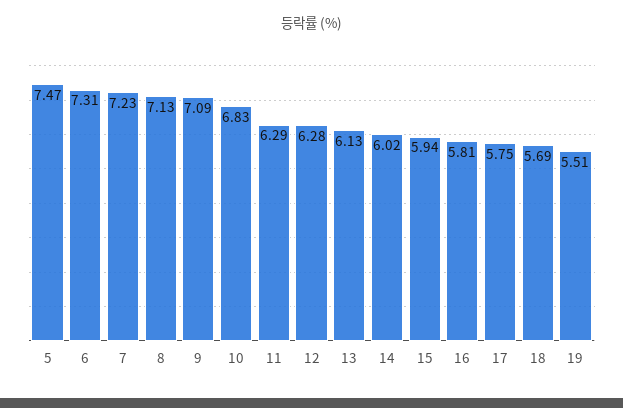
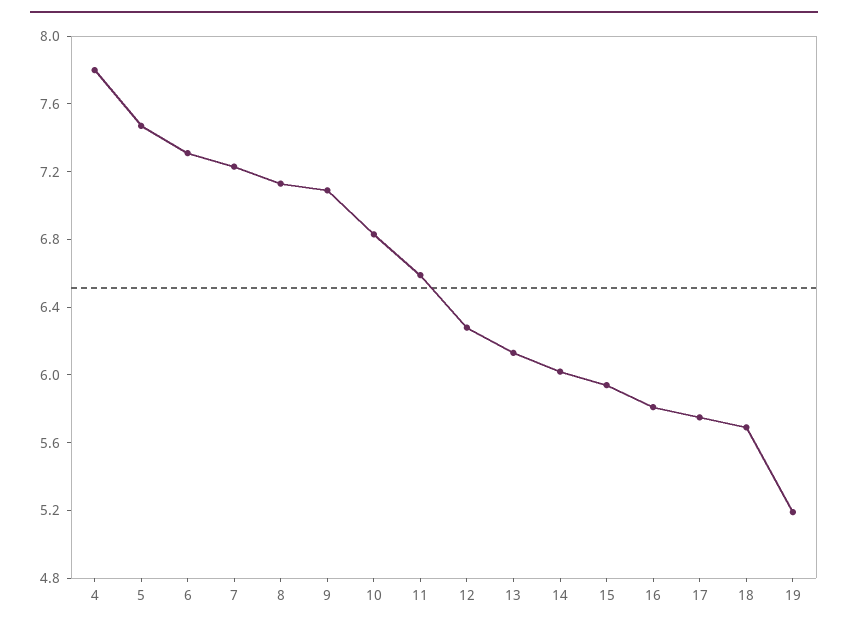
  {
    "5": 7.47,
    "6": 7.31,
    "7": 7.23,
    "8": 7.13,
    "9": 7.09,
    "10": 6.83,
-   "11": 6.29,
+   "11": 6.6,
    "12": 6.28,
    "13": 6.13,
    "14": 6.02,
    "15": 5.94,
    "16": 5.81,
    "17": 5.75,
    "18": 5.69,
-   "19": 5.51
+   "19": 5.2,
+   "4": 7.8
  }

